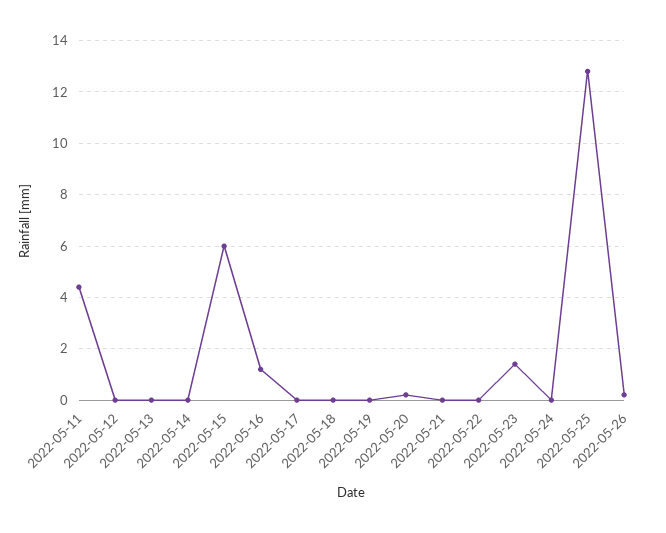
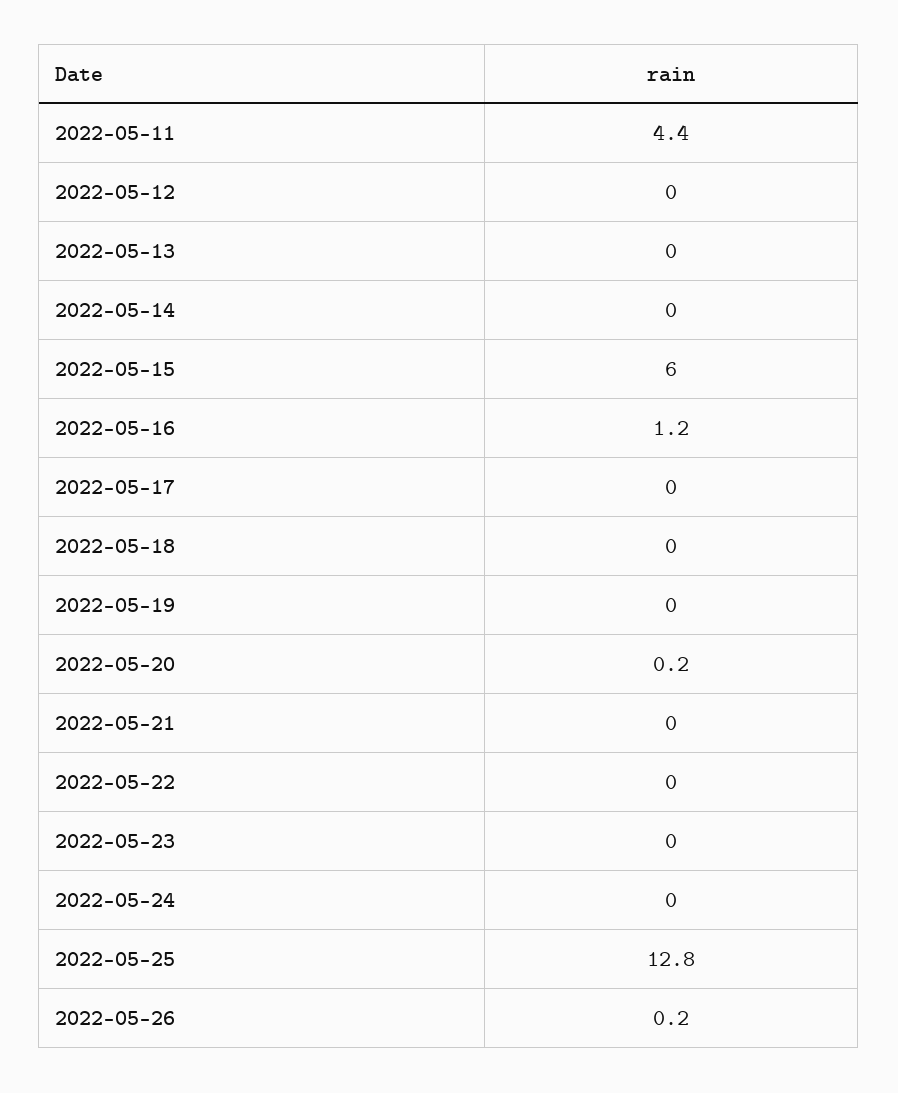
  {
    "2022-05-11": 4.4,
    "2022-05-12": 0,
    "2022-05-13": 0,
    "2022-05-14": 0,
    "2022-05-15": 6,
    "2022-05-16": 1.2,
    "2022-05-17": 0,
    "2022-05-18": 0,
    "2022-05-19": 0,
    "2022-05-20": 0.2,
    "2022-05-21": 0,
    "2022-05-22": 0,
-   "2022-05-23": 1.5,
+   "2022-05-23": 0,
    "2022-05-24": 0,
    "2022-05-25": 12.8,
    "2022-05-26": 0.2
  }

